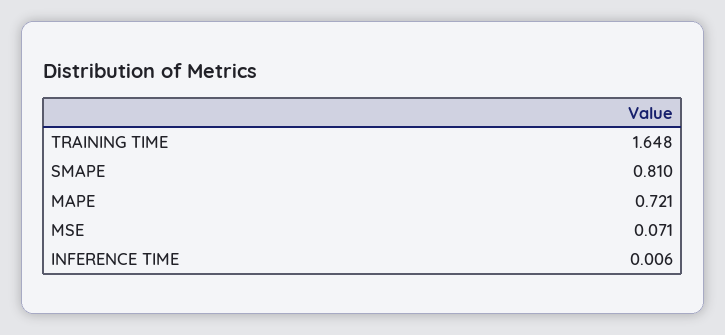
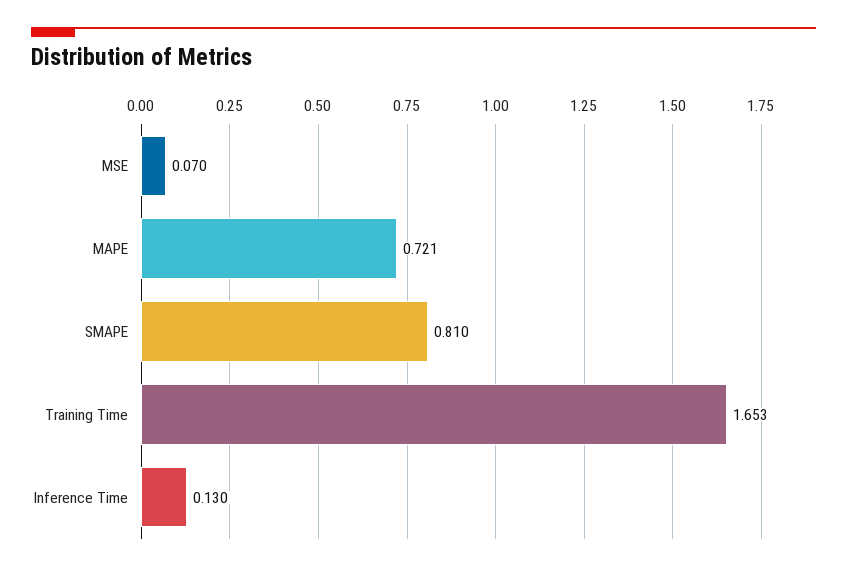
  {
-   "TRAINING TIME": 1.648,
+   "TRAINING TIME": 1.653,
    "SMAPE": 0.81,
    "MAPE": 0.721,
-   "MSE": 0.071,
+   "MSE": 0.07,
-   "INFERENCE TIME": 0.006
+   "INFERENCE TIME": 0.13
  }

